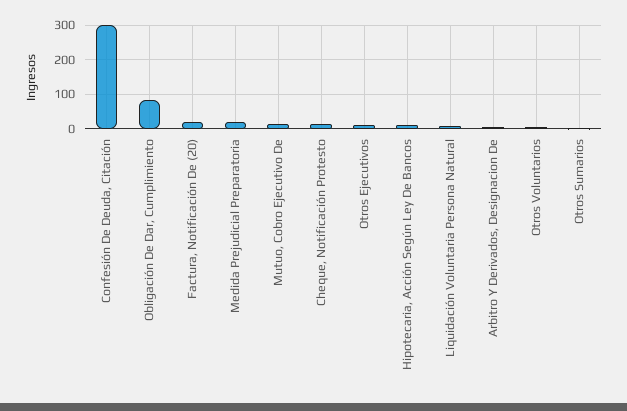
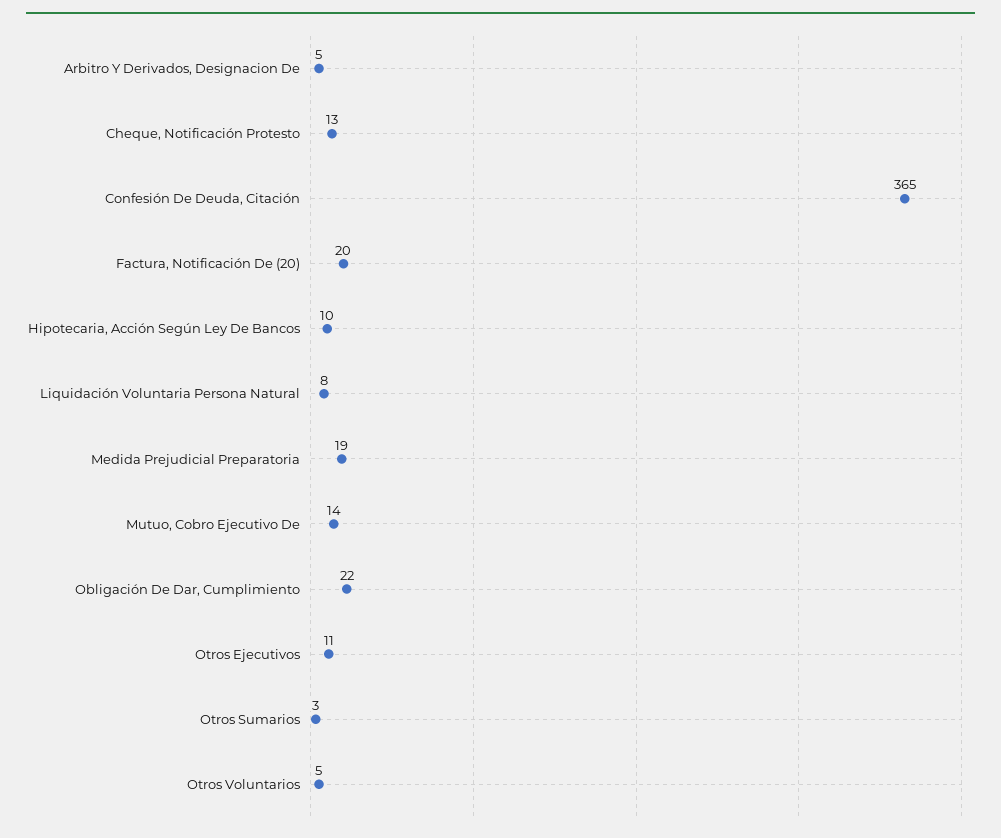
  {
-   "Confesión De Deuda, Citación": 300,
+   "Confesión De Deuda, Citación": 365,
-   "Obligación De Dar, Cumplimiento": 80,
+   "Obligación De Dar, Cumplimiento": 22,
    "Factura, Notificación De (20)": 20,
    "Medida Prejudicial Preparatoria": 19,
    "Mutuo, Cobro Ejecutivo De": 14,
    "Cheque, Notificación Protesto": 13,
    "Otros Ejecutivos": 11,
    "Hipotecaria, Acción Según Ley De Bancos": 10,
    "Liquidación Voluntaria Persona Natural": 8,
    "Arbitro Y Derivados, Designacion De": 5,
    "Otros Voluntarios": 5,
    "Otros Sumarios": 3
  }

